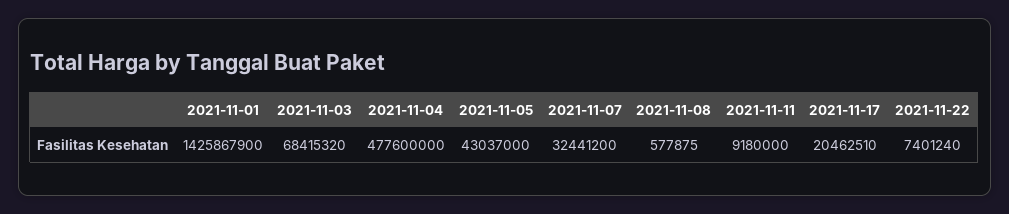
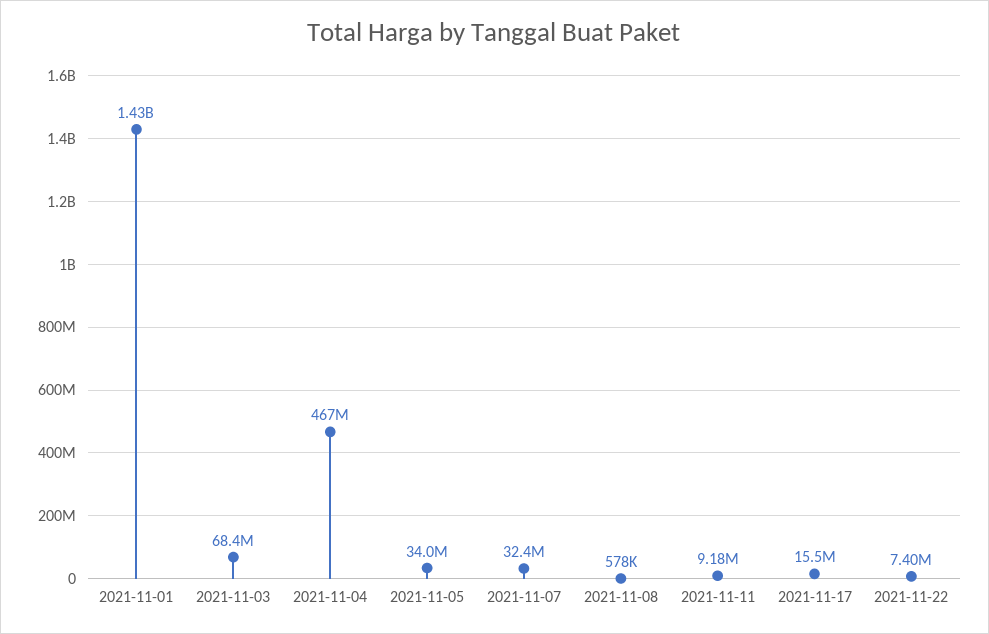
  {
    "2021-11-01": 1425867900,
    "2021-11-03": 68415320,
-   "2021-11-04": 477600000,
+   "2021-11-04": 467000000,
-   "2021-11-05": 43037000,
+   "2021-11-05": 34000000,
    "2021-11-07": 32441200,
    "2021-11-08": 577875,
    "2021-11-11": 9180000,
-   "2021-11-17": 20462510,
+   "2021-11-17": 15500000,
    "2021-11-22": 7401240
  }

